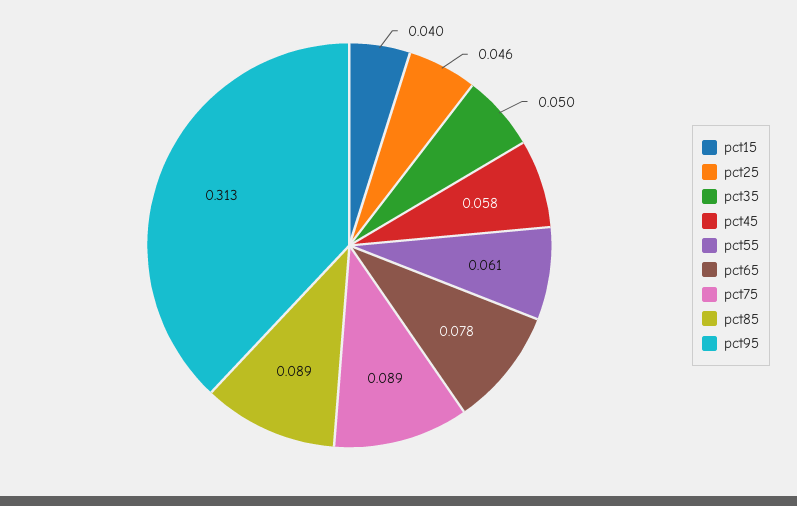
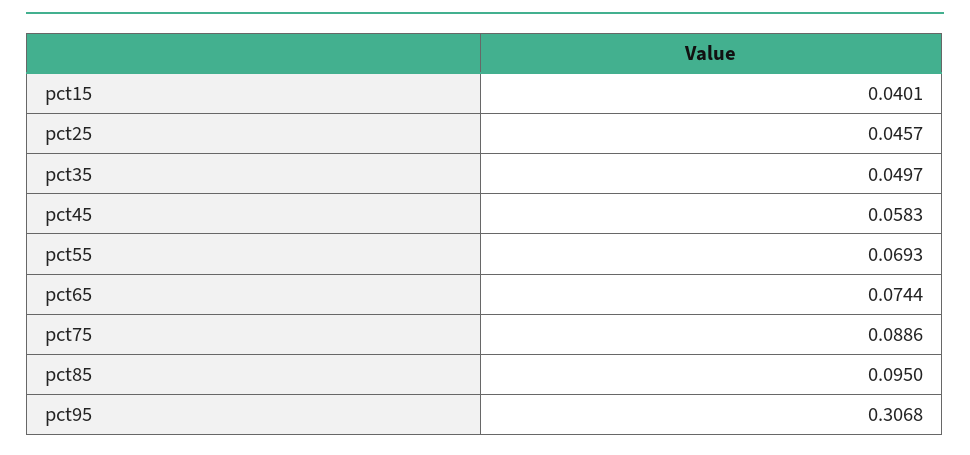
  {
    "pct15": 0.0401,
    "pct25": 0.0457,
    "pct35": 0.0497,
    "pct45": 0.0583,
-   "pct55": 0.061,
+   "pct55": 0.0693,
-   "pct65": 0.078,
+   "pct65": 0.0744,
    "pct75": 0.0886,
-   "pct85": 0.089,
+   "pct85": 0.095,
-   "pct95": 0.313
+   "pct95": 0.3068
  }

